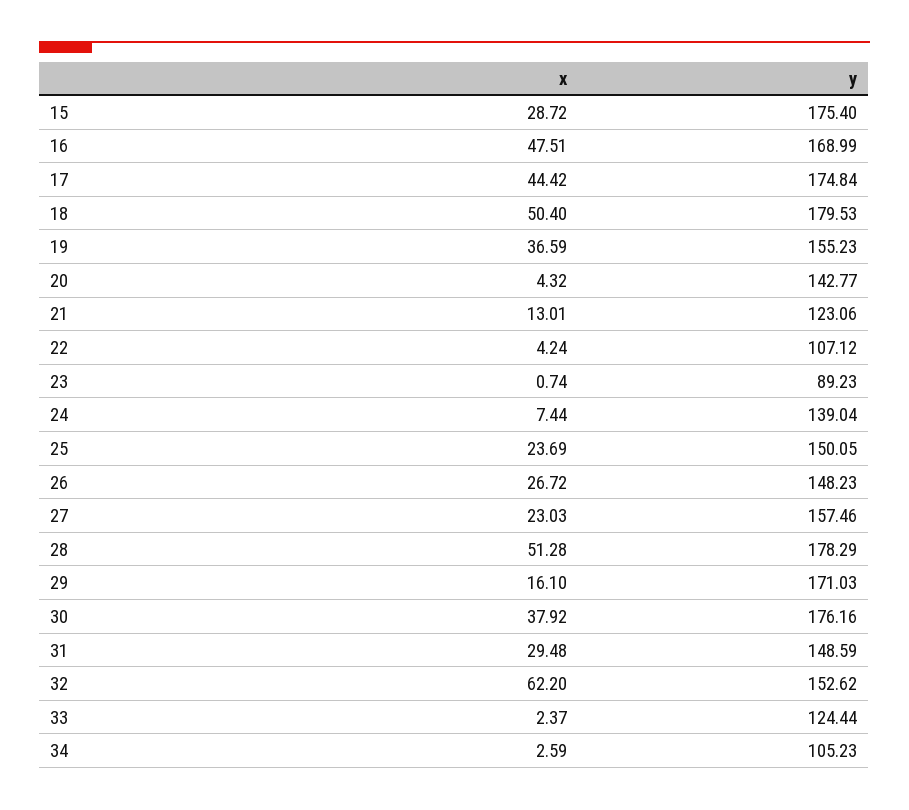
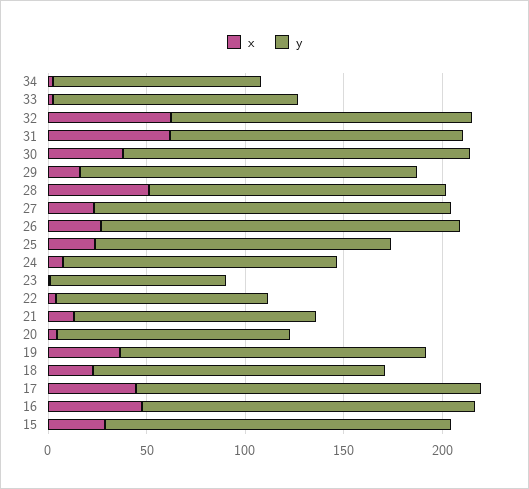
  {
    "x": {
      "15": 28.72,
      "16": 47.51,
      "17": 44.42,
-     "18": 50.4,
+     "18": 20,
      "19": 36.59,
      "20": 4.32,
      "21": 13.01,
      "22": 4.24,
      "23": 0.74,
      "24": 7.44,
      "25": 23.69,
      "26": 26.72,
      "27": 23.03,
      "28": 51.28,
      "29": 16.1,
      "30": 37.92,
-     "31": 29.48,
+     "31": 60,
      "32": 62.2,
      "33": 2.37,
      "34": 2.59
    },
    "y": {
      "15": 175.4,
      "16": 168.99,
      "17": 174.84,
-     "18": 179.53,
+     "18": 150,
      "19": 155.23,
-     "20": 142.77,
+     "20": 120,
      "21": 123.06,
      "22": 107.12,
      "23": 89.23,
      "24": 139.04,
      "25": 150.05,
-     "26": 148.23,
+     "26": 180,
-     "27": 157.46,
+     "27": 180,
-     "28": 178.29,
+     "28": 150,
      "29": 171.03,
      "30": 176.16,
      "31": 148.59,
      "32": 152.62,
      "33": 124.44,
      "34": 105.23
    }
  }

